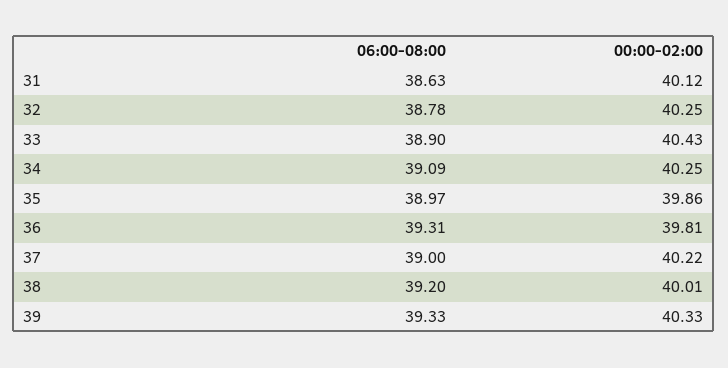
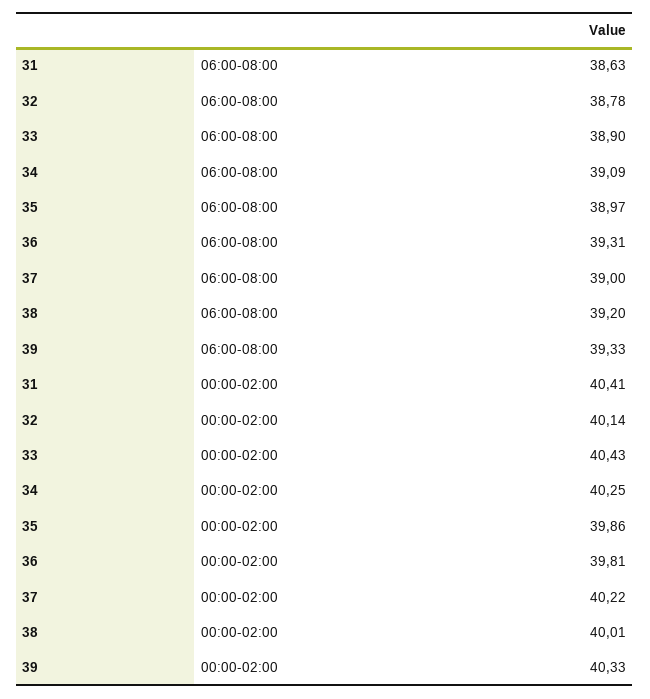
  {
    "06:00-08:00": {
      "31": 38.63,
      "32": 38.78,
      "33": 38.9,
      "34": 39.09,
      "35": 38.97,
      "36": 39.31,
      "37": 39,
      "38": 39.2,
      "39": 39.33
    },
    "00:00-02:00": {
-     "31": 40.12,
+     "31": 40.41,
-     "32": 40.25,
+     "32": 40.14,
      "33": 40.43,
      "34": 40.25,
      "35": 39.86,
      "36": 39.81,
      "37": 40.22,
      "38": 40.01,
      "39": 40.33
    }
  }

